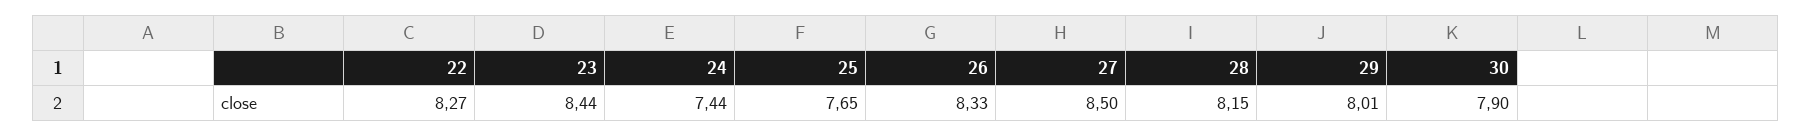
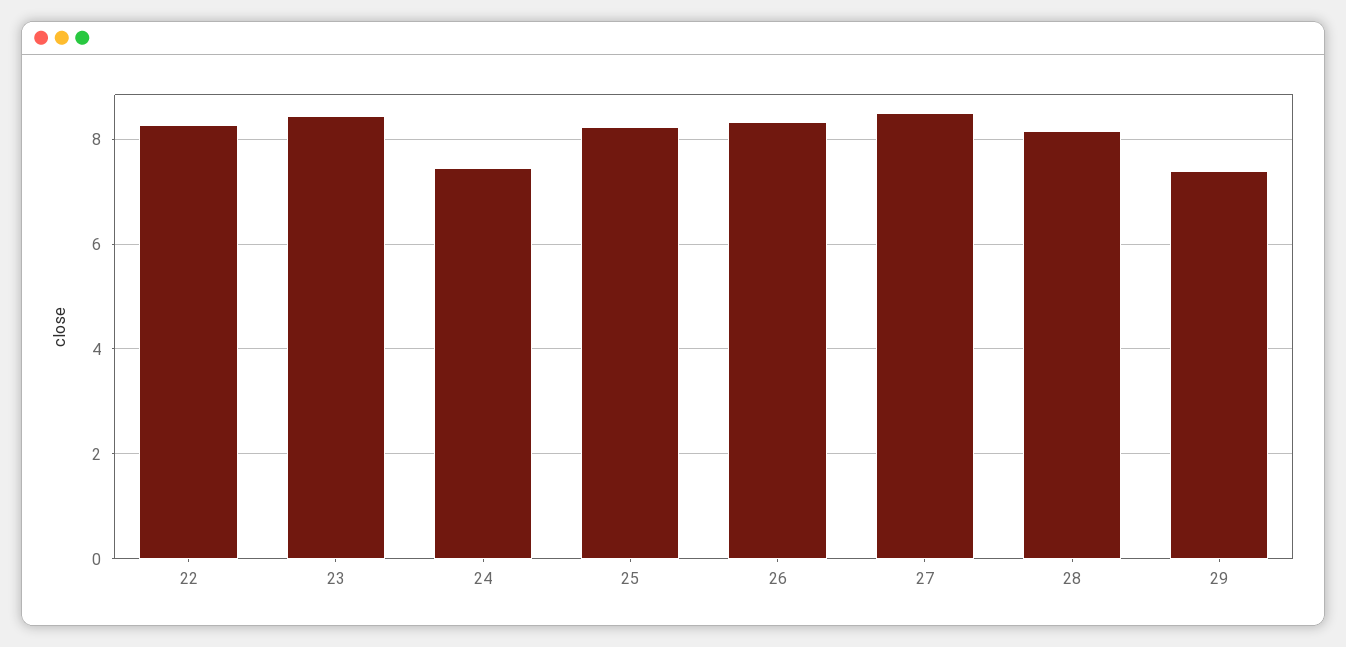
  {
    "22": 8.27,
    "23": 8.44,
    "24": 7.44,
-   "25": 7.65,
+   "25": 8.2,
    "26": 8.33,
    "27": 8.5,
    "28": 8.15,
-   "29": 8.01,
+   "29": 7.4
-   "30": 7.9
  }

